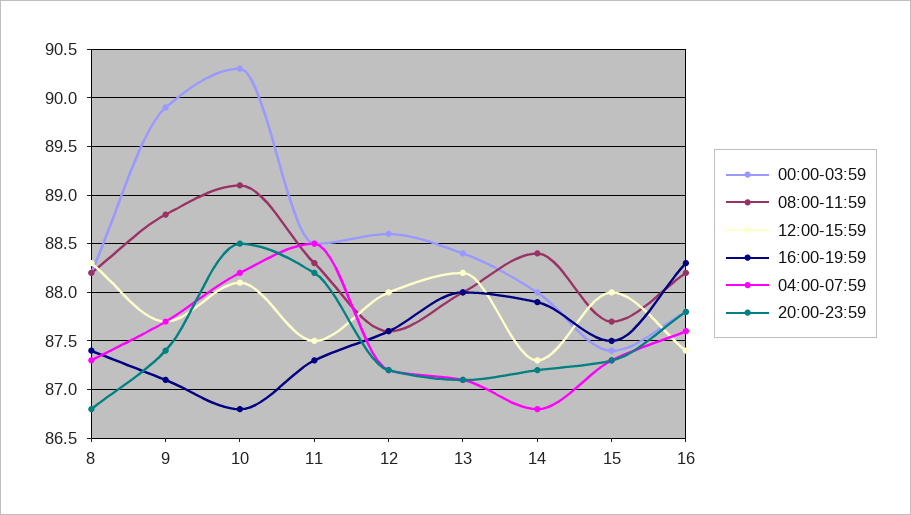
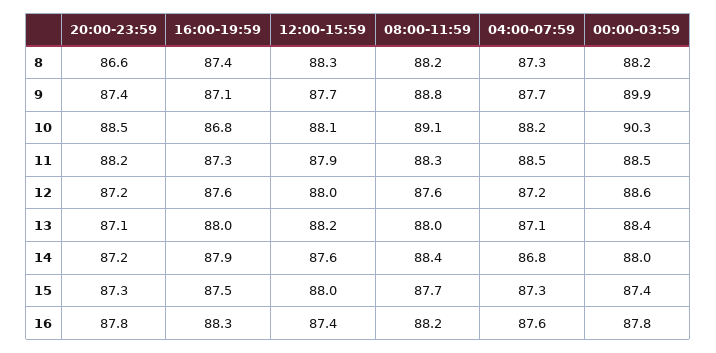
  {
    "00:00-03:59": {
      "8": 88.2,
      "9": 89.9,
      "10": 90.3,
      "11": 88.5,
      "12": 88.6,
      "13": 88.4,
      "14": 88,
      "15": 87.4,
      "16": 87.8
    },
    "08:00-11:59": {
      "8": 88.2,
      "9": 88.8,
      "10": 89.1,
      "11": 88.3,
      "12": 87.6,
      "13": 88,
      "14": 88.4,
      "15": 87.7,
      "16": 88.2
    },
    "12:00-15:59": {
      "8": 88.3,
      "9": 87.7,
      "10": 88.1,
-     "11": 87.5,
+     "11": 87.9,
      "12": 88,
      "13": 88.2,
-     "14": 87.3,
+     "14": 87.6,
      "15": 88,
      "16": 87.4
    },
    "16:00-19:59": {
      "8": 87.4,
      "9": 87.1,
      "10": 86.8,
      "11": 87.3,
      "12": 87.6,
      "13": 88,
      "14": 87.9,
      "15": 87.5,
      "16": 88.3
    },
    "04:00-07:59": {
      "8": 87.3,
      "9": 87.7,
      "10": 88.2,
      "11": 88.5,
      "12": 87.2,
      "13": 87.1,
      "14": 86.8,
      "15": 87.3,
      "16": 87.6
    },
    "20:00-23:59": {
-     "8": 86.8,
+     "8": 86.6,
      "9": 87.4,
      "10": 88.5,
      "11": 88.2,
      "12": 87.2,
      "13": 87.1,
      "14": 87.2,
      "15": 87.3,
      "16": 87.8
    }
  }

